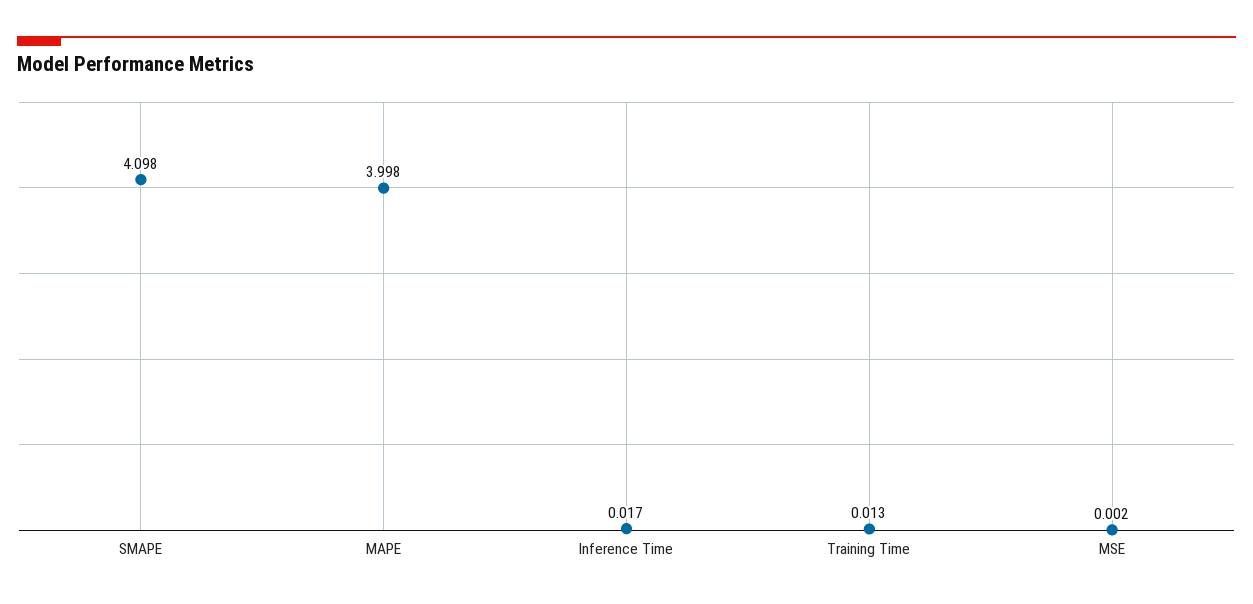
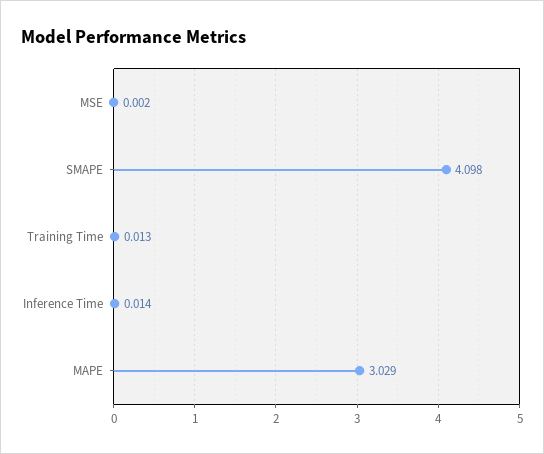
  {
    "SMAPE": 4.098,
-   "MAPE": 3.998,
+   "MAPE": 3.029,
-   "Inference Time": 0.017,
+   "Inference Time": 0.014,
    "Training Time": 0.013,
    "MSE": 0.002
  }

